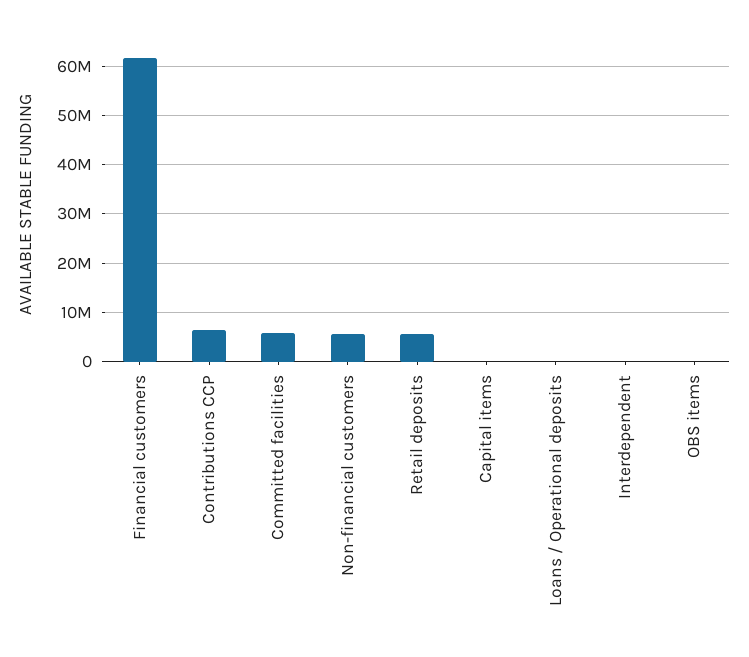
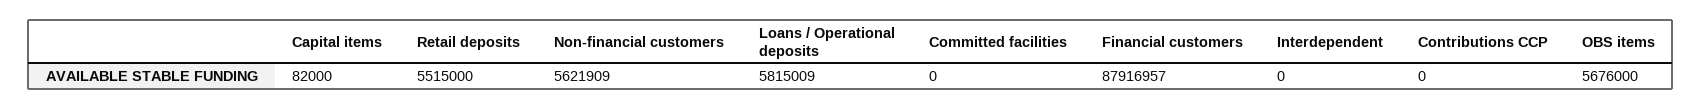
  {
-   "Financial customers": 62000000,
+   "Financial customers": 87916957,
-   "Contributions CCP": 6000000,
+   "Contributions CCP": 0,
-   "Committed facilities": 6000000,
+   "Committed facilities": 0,
    "Non-financial customers": 5621909,
    "Retail deposits": 5515000,
    "Capital items": 82000,
-   "Loans / Operational deposits": 0,
+   "Loans / Operational deposits": 5815009,
    "Interdependent": 0,
-   "OBS items": 0
+   "OBS items": 5676000
  }

